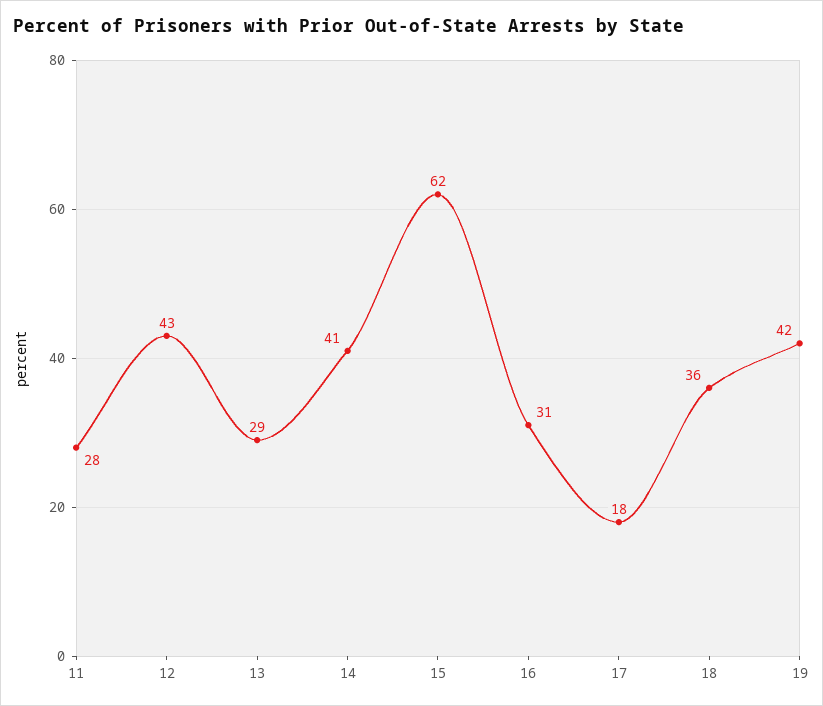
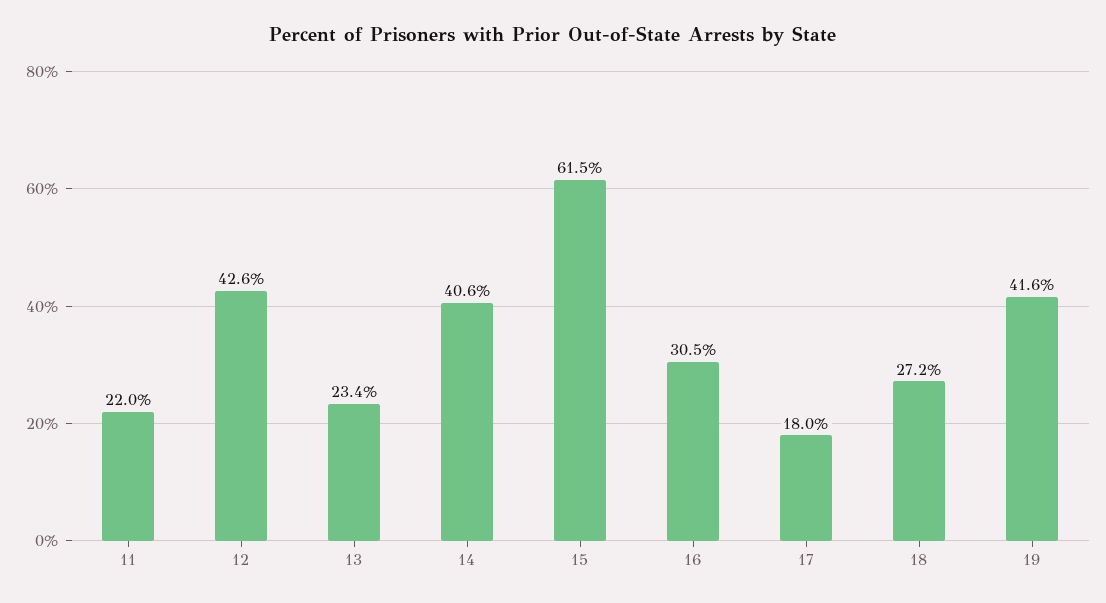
  {
-   "11": 28,
+   "11": 22,
    "12": 42.6,
-   "13": 29,
+   "13": 23.4,
    "14": 40.6,
    "15": 61.5,
    "16": 30.5,
    "17": 18,
-   "18": 36,
+   "18": 27.2,
    "19": 41.6
  }

